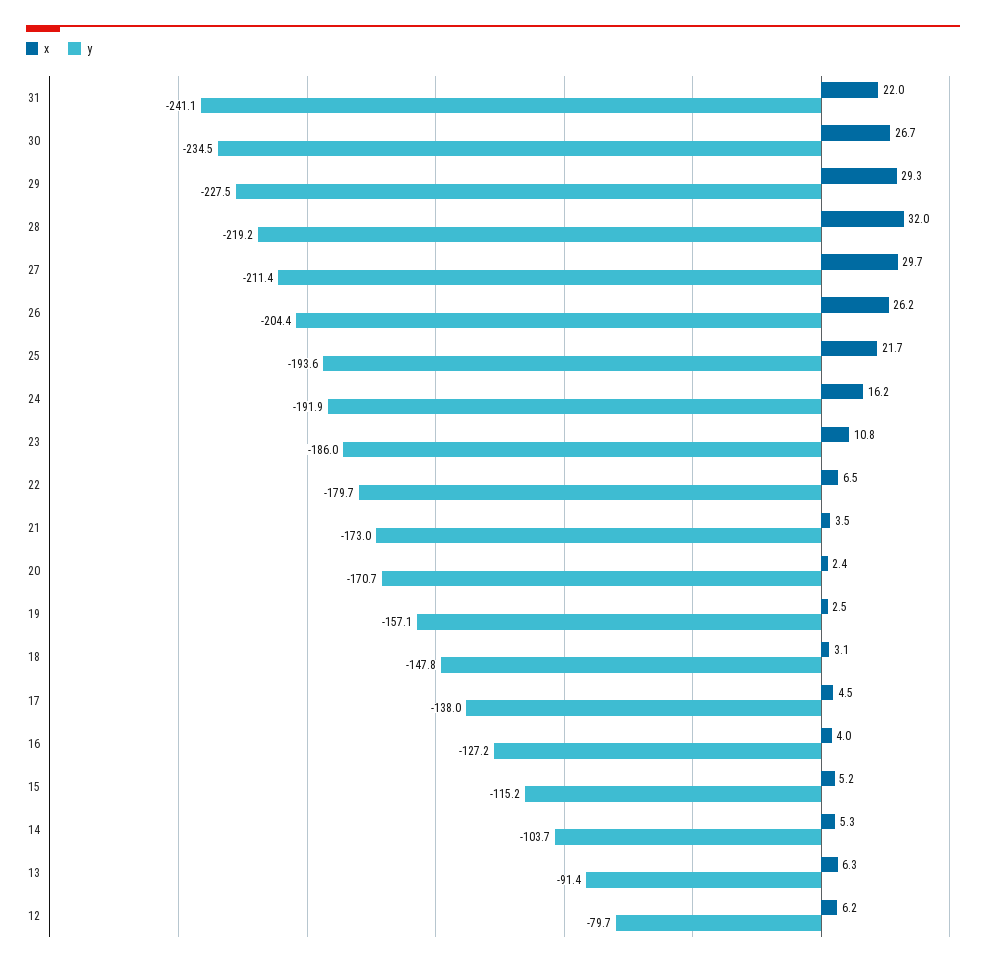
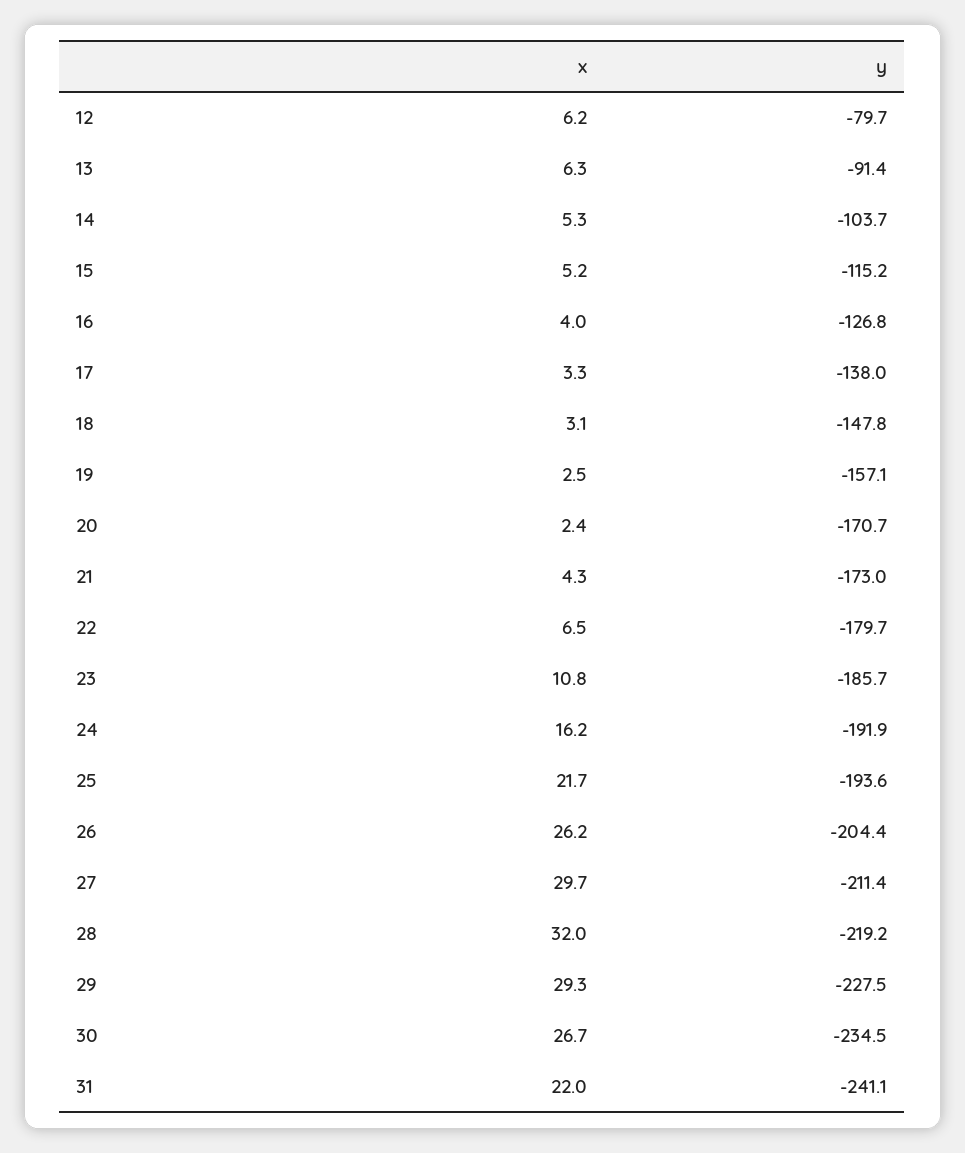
  {
    "x": {
      "31": 22,
      "30": 26.7,
      "29": 29.3,
      "28": 32,
      "27": 29.7,
      "26": 26.2,
      "25": 21.7,
      "24": 16.2,
      "23": 10.8,
      "22": 6.5,
-     "21": 3.5,
+     "21": 4.3,
      "20": 2.4,
      "19": 2.5,
      "18": 3.1,
-     "17": 4.5,
+     "17": 3.3,
      "16": 4,
      "15": 5.2,
      "14": 5.3,
      "13": 6.3,
      "12": 6.2
    },
    "y": {
      "31": -241.1,
      "30": -234.5,
      "29": -227.5,
      "28": -219.2,
      "27": -211.4,
      "26": -204.4,
      "25": -193.6,
      "24": -191.9,
-     "23": -186,
+     "23": -185.7,
      "22": -179.7,
      "21": -173,
      "20": -170.7,
      "19": -157.1,
      "18": -147.8,
      "17": -138,
-     "16": -127.2,
+     "16": -126.8,
      "15": -115.2,
      "14": -103.7,
      "13": -91.4,
      "12": -79.7
    }
  }

